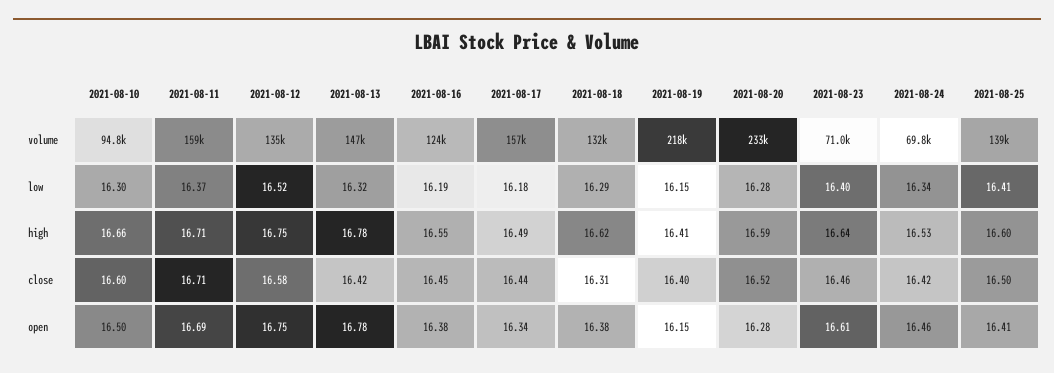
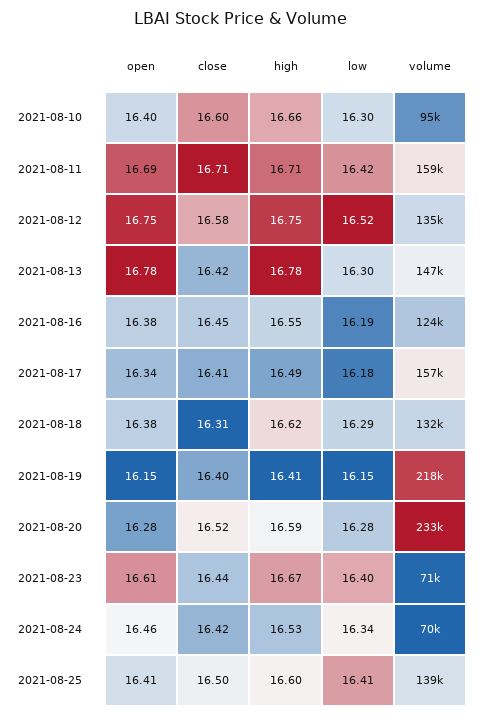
  {
    "2021-08-10": {
      "volume": 94800,
      "low": 16.3,
      "high": 16.66,
      "close": 16.6,
-     "open": 16.5
+     "open": 16.4
    },
    "2021-08-11": {
      "volume": 159000,
-     "low": 16.37,
+     "low": 16.42,
      "high": 16.71,
      "close": 16.71,
      "open": 16.69
    },
    "2021-08-12": {
      "volume": 135000,
      "low": 16.52,
      "high": 16.75,
      "close": 16.58,
      "open": 16.75
    },
    "2021-08-13": {
      "volume": 147000,
-     "low": 16.32,
+     "low": 16.3,
      "high": 16.78,
      "close": 16.42,
      "open": 16.78
    },
    "2021-08-16": {
      "volume": 124000,
      "low": 16.19,
      "high": 16.55,
      "close": 16.45,
      "open": 16.38
    },
    "2021-08-17": {
      "volume": 157000,
      "low": 16.18,
      "high": 16.49,
-     "close": 16.44,
+     "close": 16.41,
      "open": 16.34
    },
    "2021-08-18": {
      "volume": 132000,
      "low": 16.29,
      "high": 16.62,
      "close": 16.31,
      "open": 16.38
    },
    "2021-08-19": {
      "volume": 218000,
      "low": 16.15,
      "high": 16.41,
      "close": 16.4,
      "open": 16.15
    },
    "2021-08-20": {
      "volume": 233000,
      "low": 16.28,
      "high": 16.59,
      "close": 16.52,
      "open": 16.28
    },
    "2021-08-23": {
      "volume": 71000,
      "low": 16.4,
-     "high": 16.64,
+     "high": 16.67,
-     "close": 16.46,
+     "close": 16.44,
      "open": 16.61
    },
    "2021-08-24": {
      "volume": 69800,
      "low": 16.34,
      "high": 16.53,
      "close": 16.42,
      "open": 16.46
    },
    "2021-08-25": {
      "volume": 139000,
      "low": 16.41,
      "high": 16.6,
      "close": 16.5,
      "open": 16.41
    }
  }

